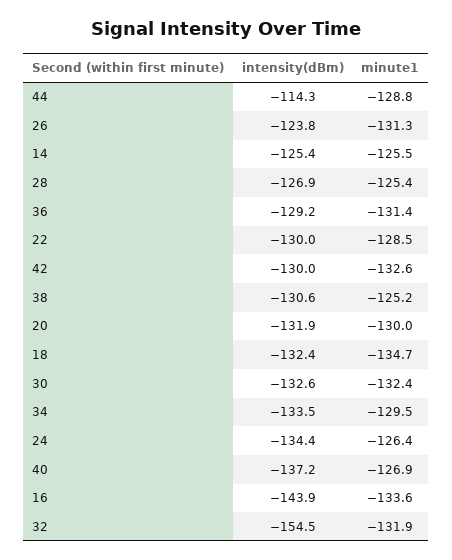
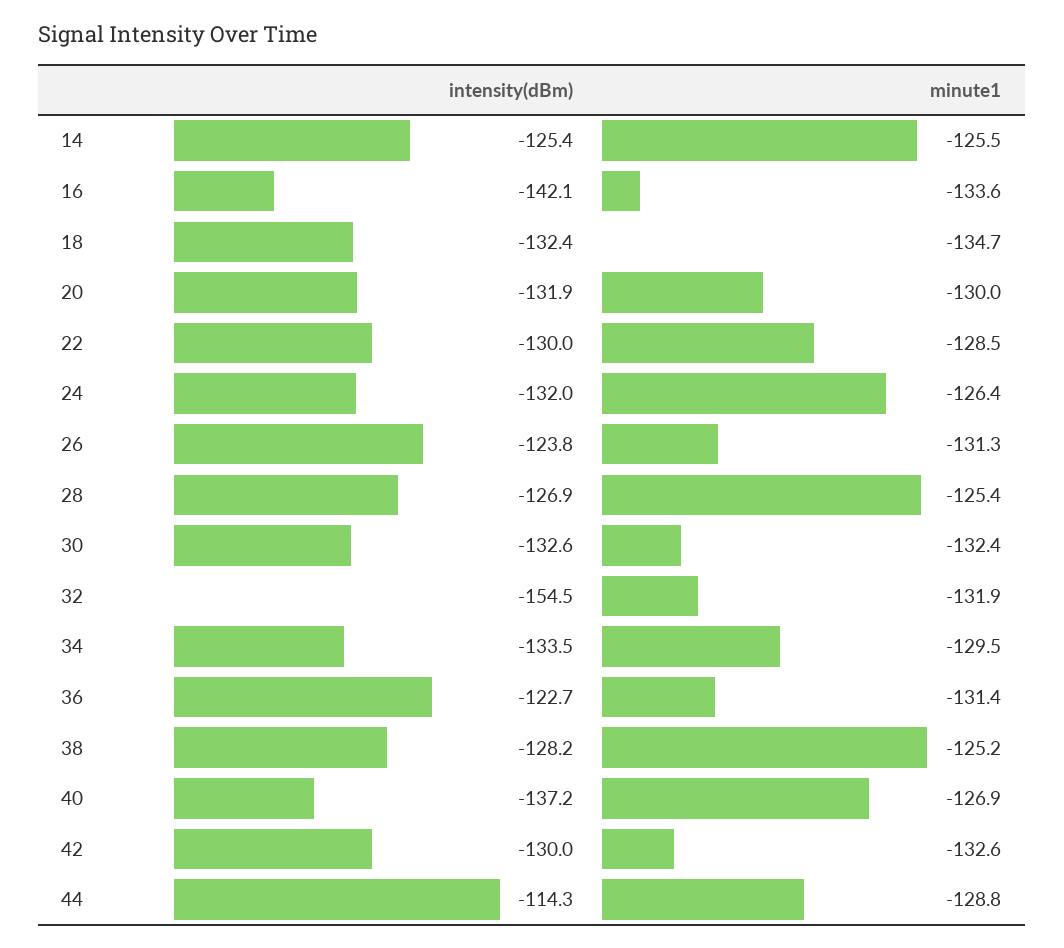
  {
    "intensity(dBm)": {
      "44": -114.3,
      "26": -123.8,
      "14": -125.4,
      "28": -126.9,
-     "36": -129.2,
+     "36": -122.7,
      "22": -130,
      "42": -130,
-     "38": -130.6,
+     "38": -128.2,
      "20": -131.9,
      "18": -132.4,
      "30": -132.6,
      "34": -133.5,
-     "24": -134.4,
+     "24": -132,
      "40": -137.2,
-     "16": -143.9,
+     "16": -142.1,
      "32": -154.5
    },
    "minute1": {
      "44": -128.8,
      "26": -131.3,
      "14": -125.5,
      "28": -125.4,
      "36": -131.4,
      "22": -128.5,
      "42": -132.6,
      "38": -125.2,
      "20": -130,
      "18": -134.7,
      "30": -132.4,
      "34": -129.5,
      "24": -126.4,
      "40": -126.9,
      "16": -133.6,
      "32": -131.9
    }
  }

